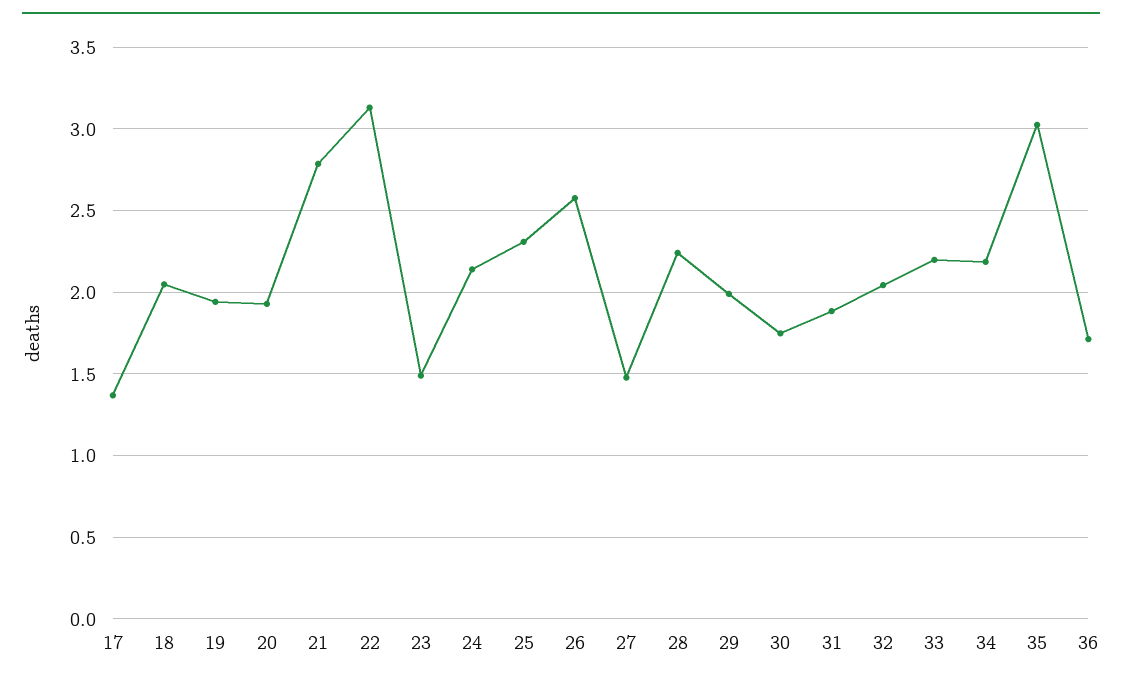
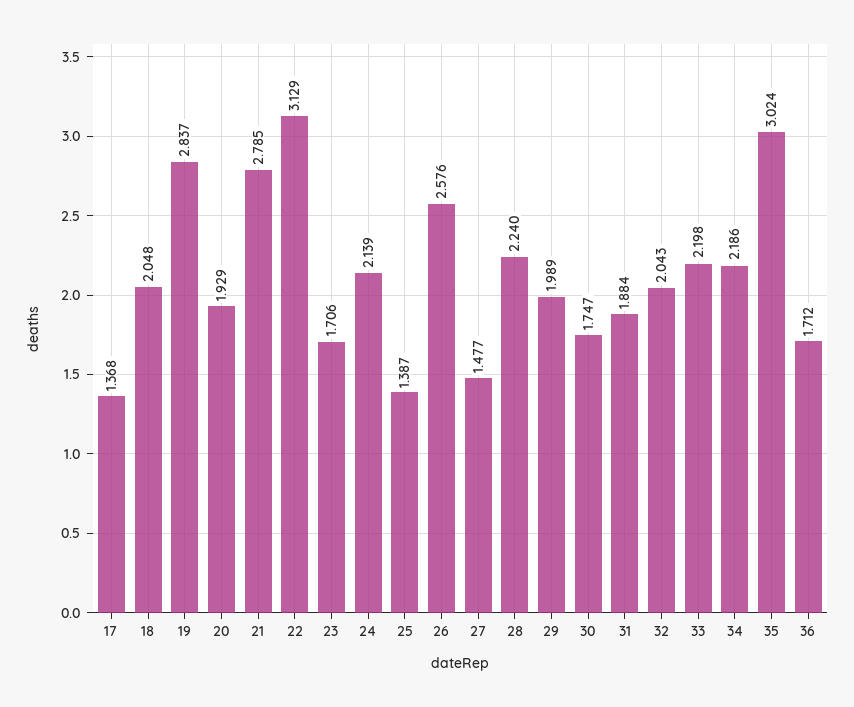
  {
    "17": 1.368,
    "18": 2.048,
-   "19": 1.95,
+   "19": 2.837,
    "20": 1.929,
    "21": 2.785,
    "22": 3.129,
-   "23": 1.5,
+   "23": 1.706,
    "24": 2.139,
-   "25": 2.3,
+   "25": 1.387,
    "26": 2.576,
    "27": 1.477,
    "28": 2.24,
    "29": 1.989,
    "30": 1.747,
    "31": 1.884,
    "32": 2.043,
    "33": 2.198,
    "34": 2.186,
    "35": 3.024,
    "36": 1.712
  }

